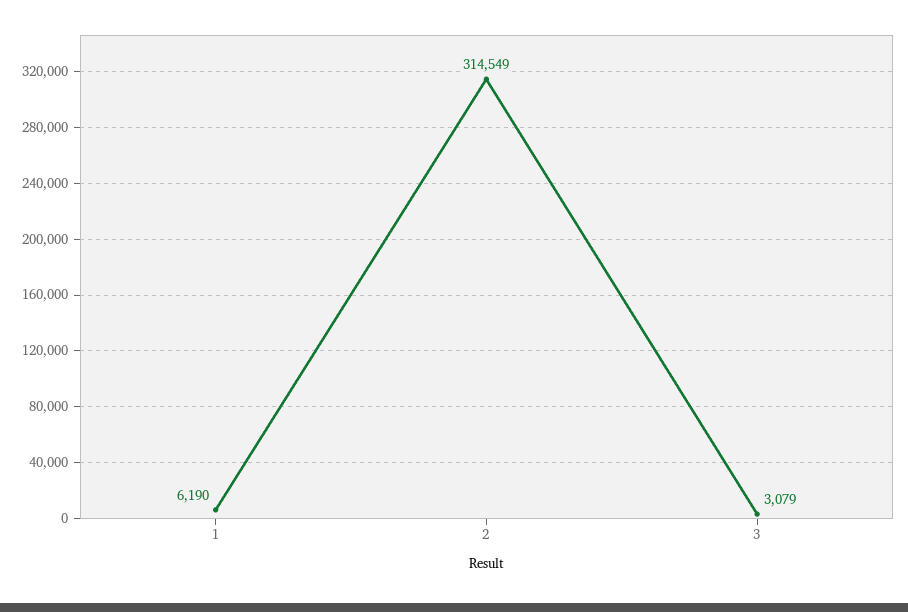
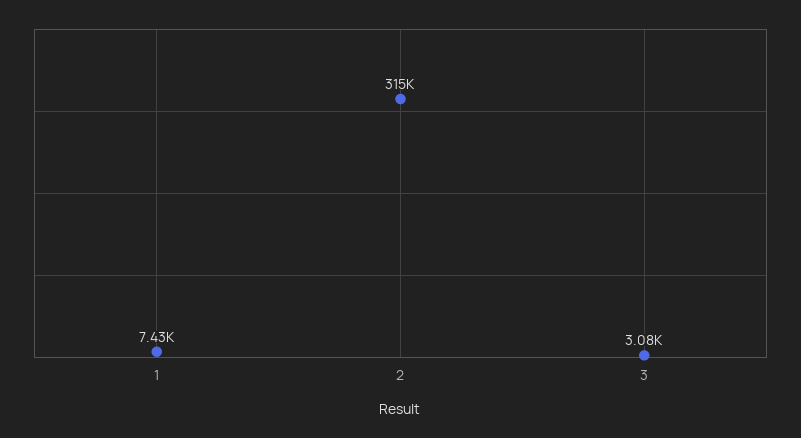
  {
-   "1": 6190,
+   "1": 7430,
    "2": 314549,
    "3": 3079
  }

